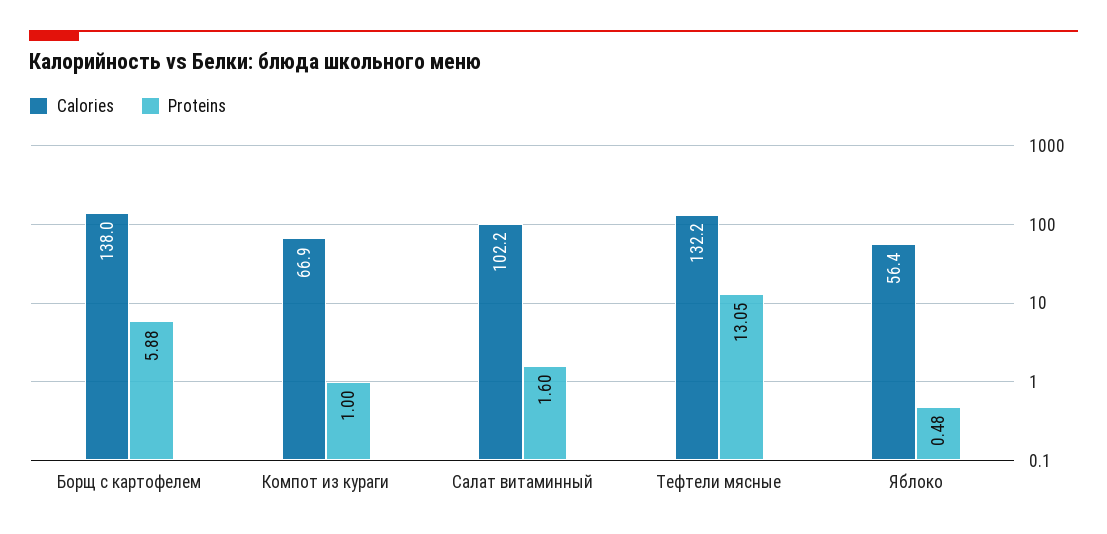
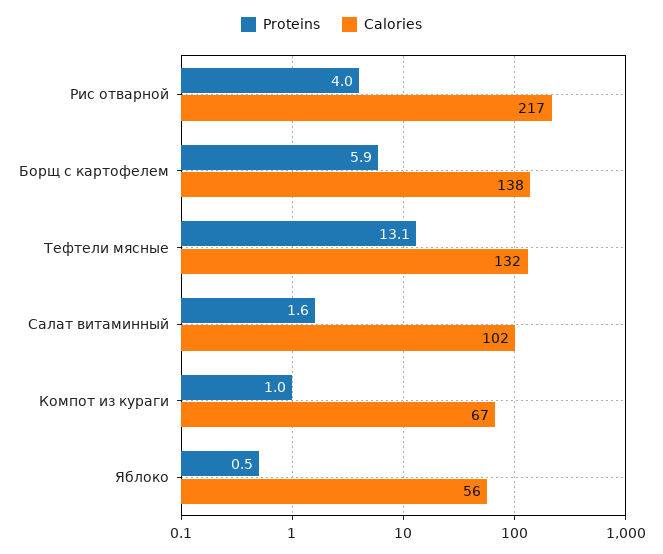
  {
    "Calories": {
      "Борщ с картофелем": 138,
      "Компот из кураги": 66.9,
      "Салат витаминный": 102.2,
      "Тефтели мясные": 132.2,
-     "Яблоко": 56.4
+     "Яблоко": 56.4,
+     "Рис отварной": 217
    },
    "Proteins": {
      "Борщ с картофелем": 5.88,
      "Компот из кураги": 1,
      "Салат витаминный": 1.6,
      "Тефтели мясные": 13.05,
-     "Яблоко": 0.48
+     "Яблоко": 0.48,
+     "Рис отварной": 4
    }
  }

